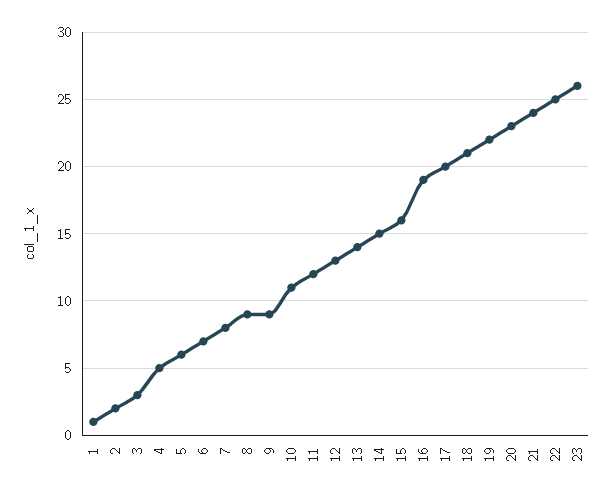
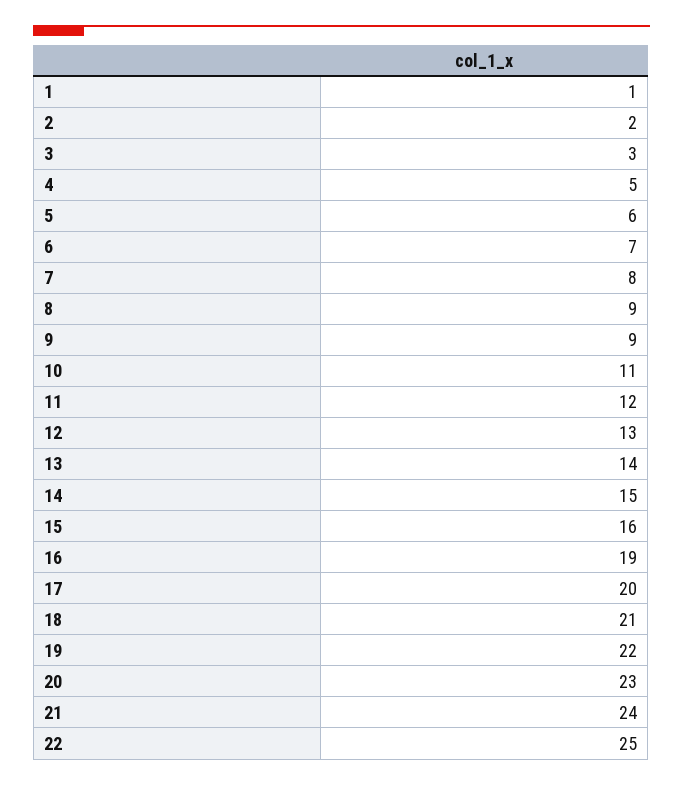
  {
    "1": 1,
    "2": 2,
    "3": 3,
    "4": 5,
    "5": 6,
    "6": 7,
    "7": 8,
    "8": 9,
    "9": 9,
    "10": 11,
    "11": 12,
    "12": 13,
    "13": 14,
    "14": 15,
    "15": 16,
    "16": 19,
    "17": 20,
    "18": 21,
    "19": 22,
    "20": 23,
    "21": 24,
-   "22": 25,
+   "22": 25
-   "23": 26
  }

